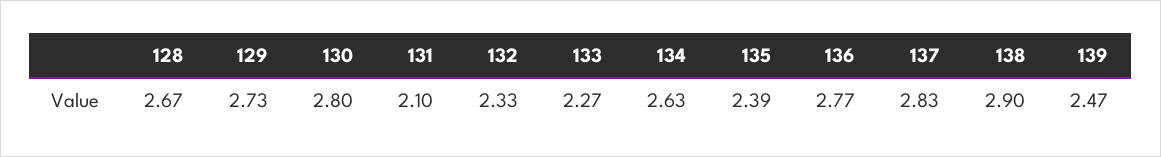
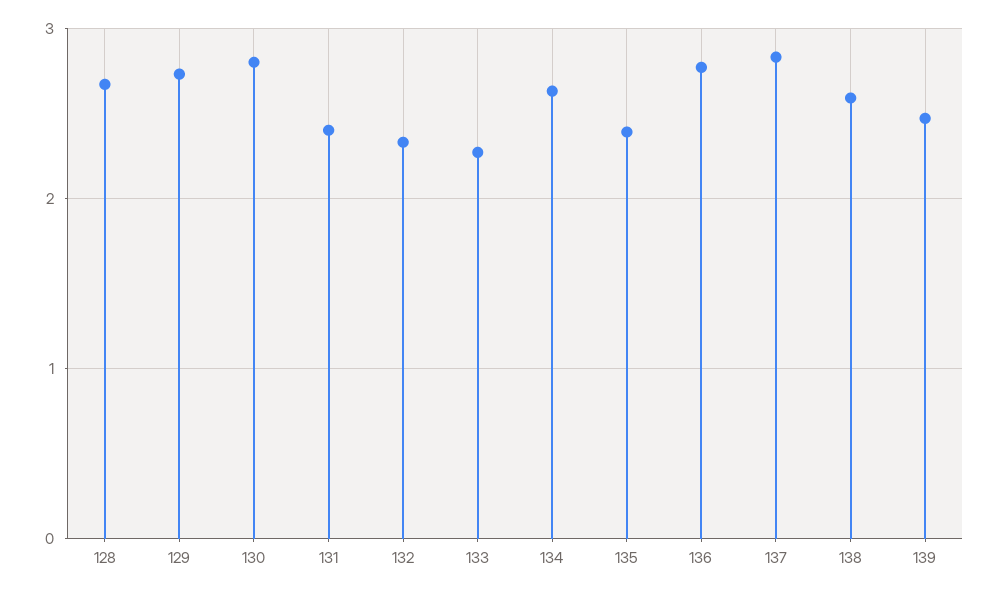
  {
    "128": 2.67,
    "129": 2.73,
    "130": 2.8,
-   "131": 2.1,
+   "131": 2.4,
    "132": 2.33,
    "133": 2.27,
    "134": 2.63,
    "135": 2.39,
    "136": 2.77,
    "137": 2.83,
-   "138": 2.9,
+   "138": 2.6,
    "139": 2.47
  }

